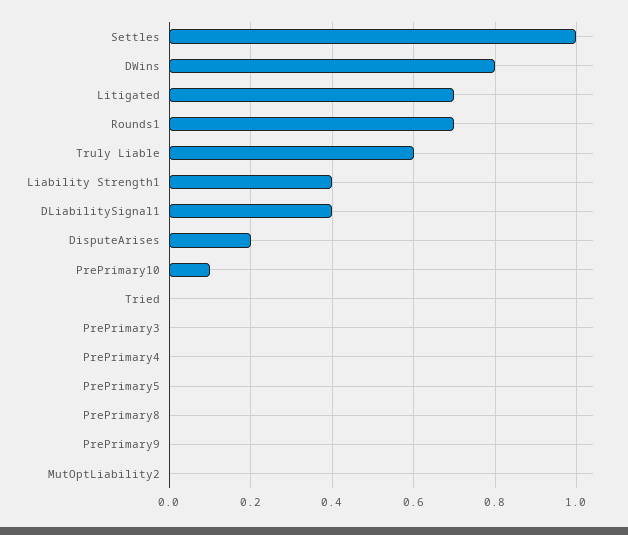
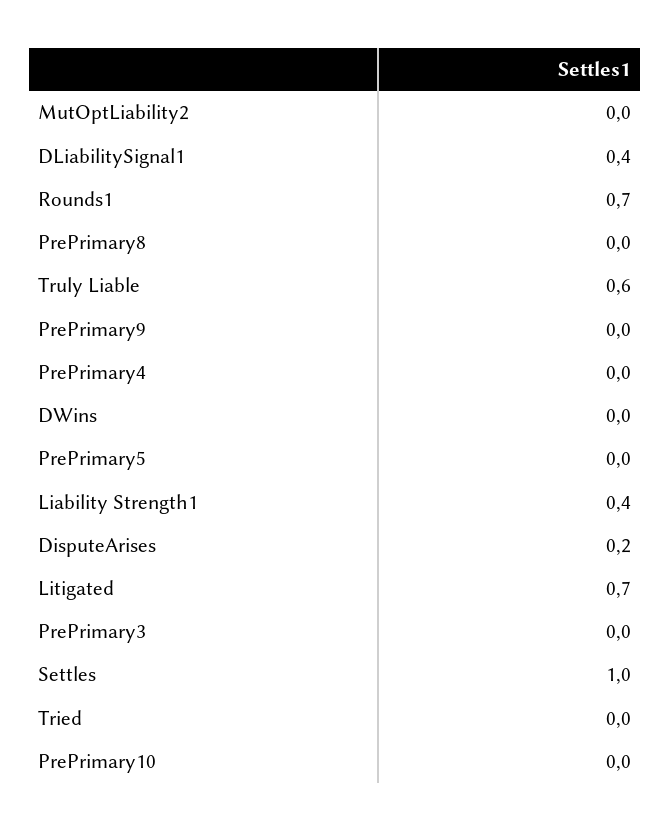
  {
    "Settles": 1,
-   "DWins": 0.8,
+   "DWins": 0,
    "Litigated": 0.7,
    "Rounds1": 0.7,
    "Truly Liable": 0.6,
    "Liability Strength1": 0.4,
    "DLiabilitySignal1": 0.4,
    "DisputeArises": 0.2,
-   "PrePrimary10": 0.1,
+   "PrePrimary10": 0,
    "Tried": 0,
    "PrePrimary3": 0,
    "PrePrimary4": 0,
    "PrePrimary5": 0,
    "PrePrimary8": 0,
    "PrePrimary9": 0,
    "MutOptLiability2": 0
  }

